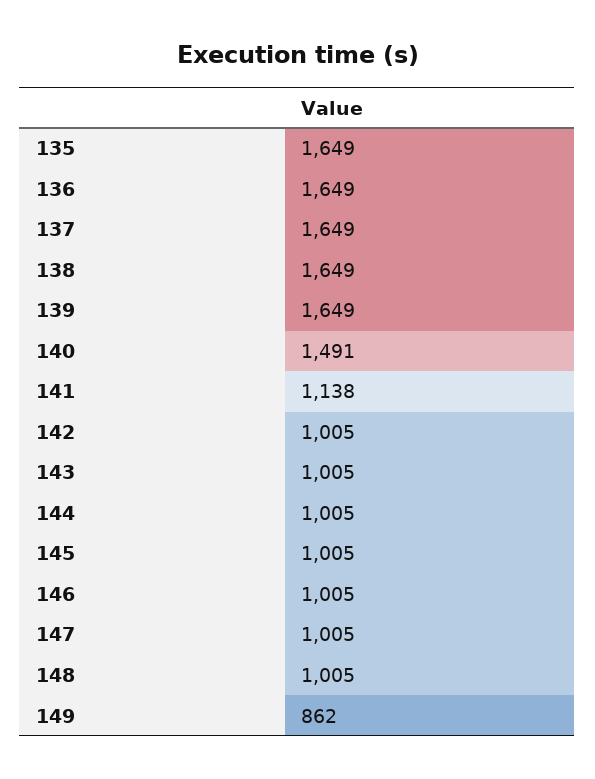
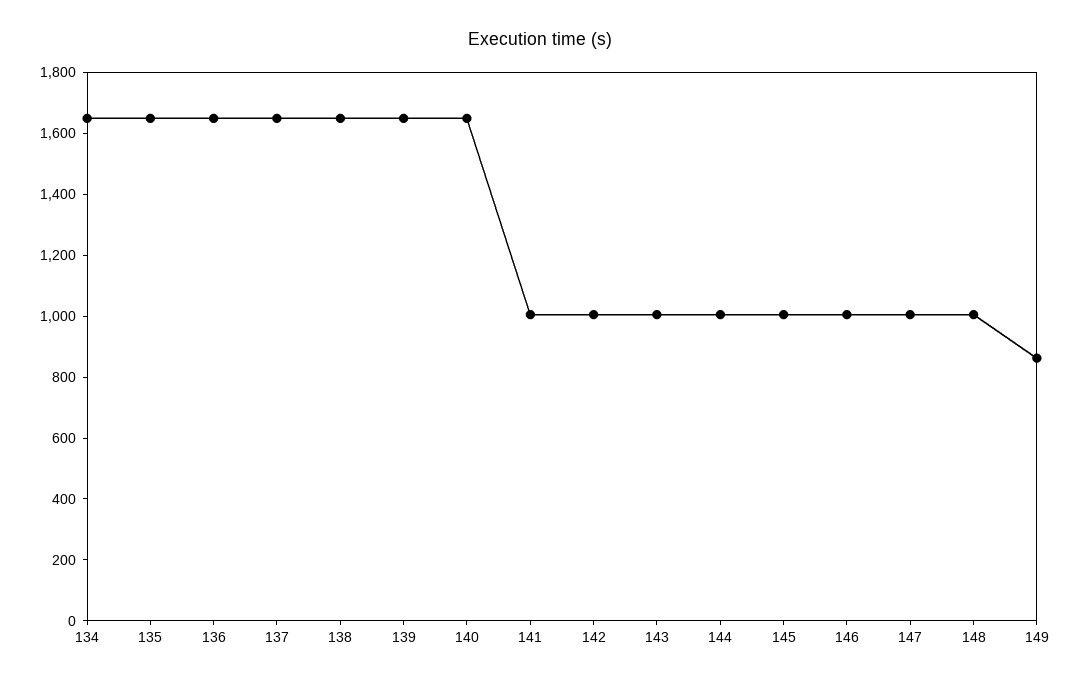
  {
    "135": 1649,
    "136": 1649,
    "137": 1649,
    "138": 1649,
    "139": 1649,
-   "140": 1491,
+   "140": 1650,
-   "141": 1138,
+   "141": 1000,
    "142": 1005,
    "143": 1005,
    "144": 1005,
    "145": 1005,
    "146": 1005,
    "147": 1005,
    "148": 1005,
-   "149": 862
+   "149": 862,
+   "134": 1650
  }

